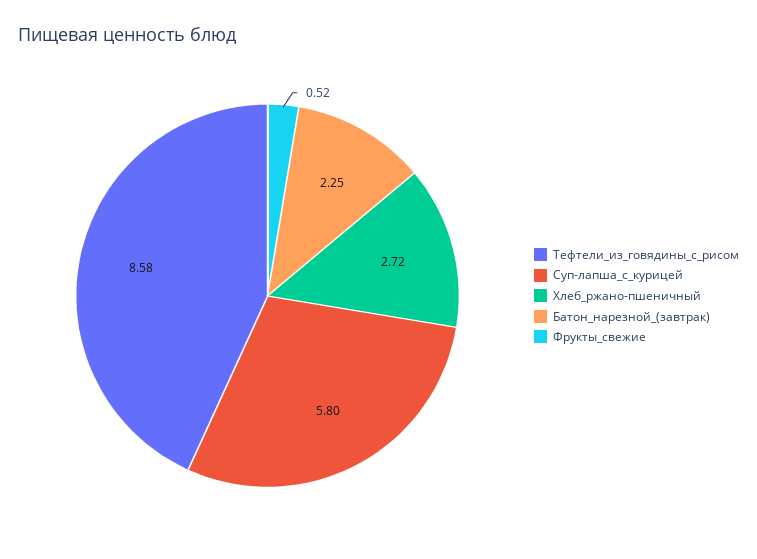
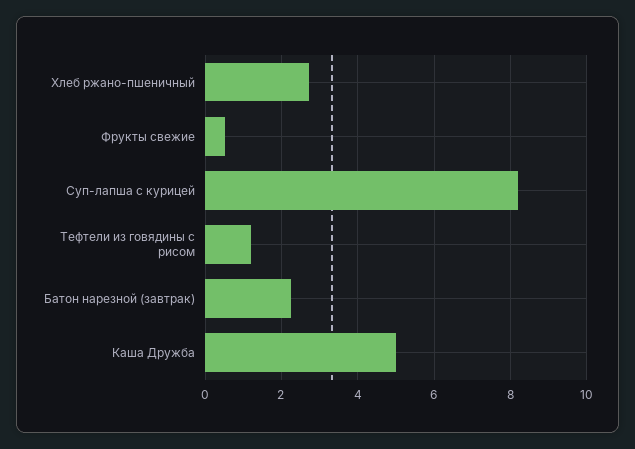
  {
-   "Тефтели_из_говядины_с_рисом": 8.58,
+   "Тефтели_из_говядины_с_рисом": 1.2,
-   "Суп-лапша_с_курицей": 5.8,
+   "Суп-лапша_с_курицей": 8.2,
    "Хлеб_ржано-пшеничный": 2.72,
    "Батон_нарезной_(завтрак)": 2.25,
-   "Фрукты_свежие": 0.52
+   "Фрукты_свежие": 0.52,
+   "Каша Дружба": 5
  }

